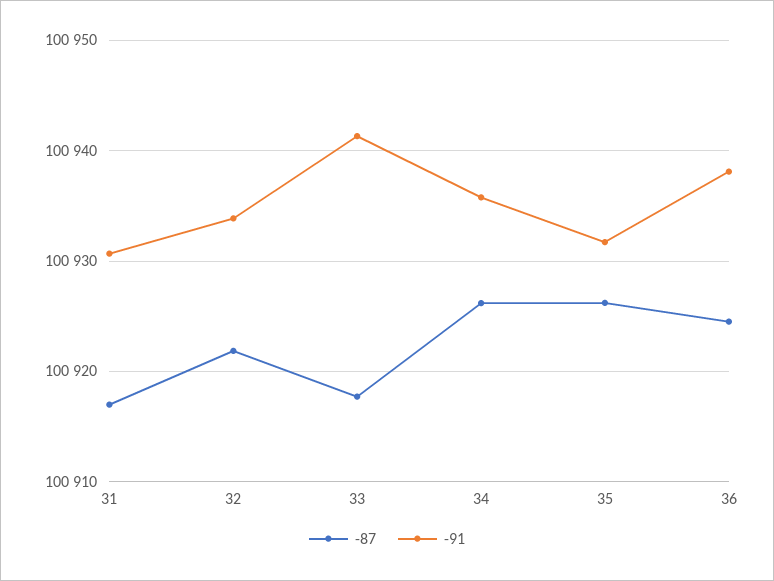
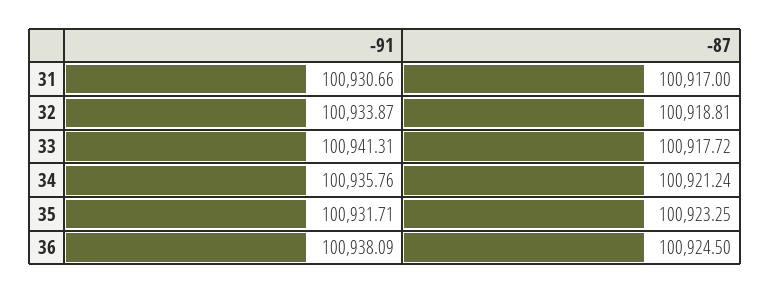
  {
    "-87": {
      "31": 100917,
-     "32": 100922,
+     "32": 100918.81,
      "33": 100917.72,
-     "34": 100926,
+     "34": 100921.24,
-     "35": 100926,
+     "35": 100923.25,
      "36": 100924.5
    },
    "-91": {
      "31": 100930.66,
      "32": 100933.87,
      "33": 100941.31,
      "34": 100935.76,
      "35": 100931.71,
      "36": 100938.09
    }
  }

